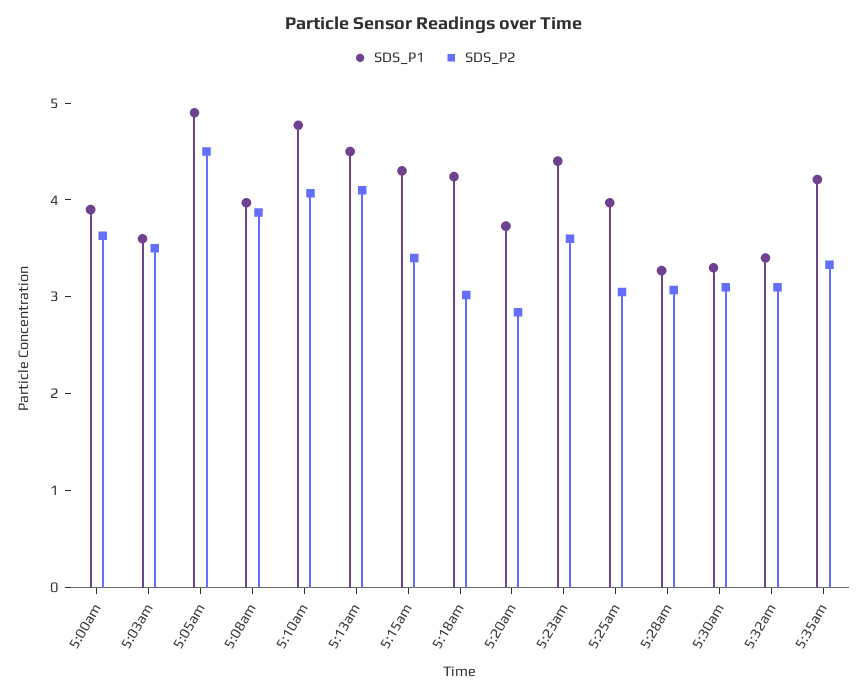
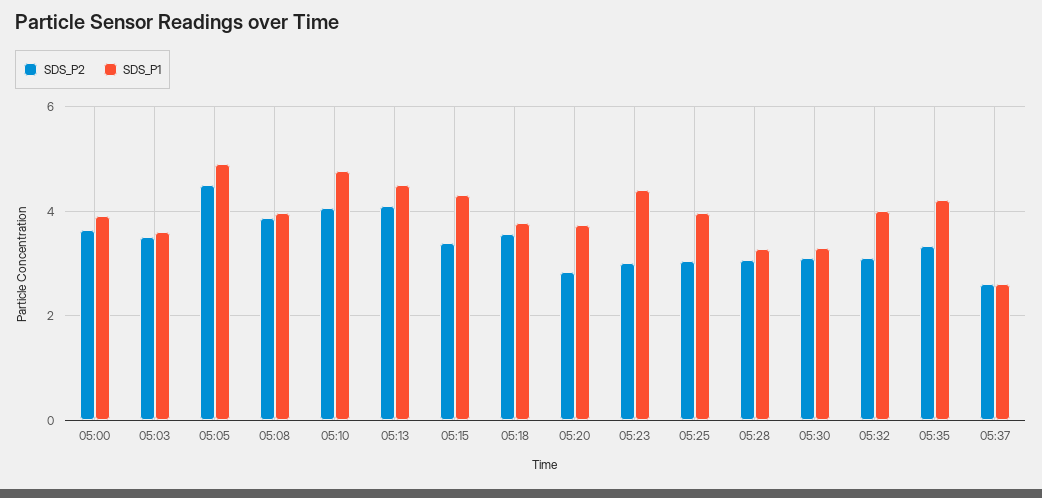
  {
    "SDS_P1": {
      "5:00am": 4,
      "5:03am": 3.6,
      "5:05am": 5,
      "5:08am": 4,
      "5:10am": 4.8,
      "5:13am": 4.6,
      "5:15am": 4.4,
-     "5:18am": 4.2,
+     "5:18am": 3.8,
      "5:20am": 3.8,
      "5:23am": 4.4,
      "5:25am": 4,
      "5:28am": 3.2,
      "5:30am": 3.4,
-     "5:32am": 3.4,
+     "5:32am": 4,
-     "5:35am": 4.2
+     "5:35am": 4.2,
+     "05:37": 2.6
    },
    "SDS_P2": {
      "5:00am": 3.6,
      "5:03am": 3.6,
      "5:05am": 4.6,
      "5:08am": 3.8,
      "5:10am": 4,
      "5:13am": 4.2,
      "5:15am": 3.4,
-     "5:18am": 3,
+     "5:18am": 3.6,
      "5:20am": 2.8,
-     "5:23am": 3.6,
+     "5:23am": 3,
      "5:25am": 3,
      "5:28am": 3,
      "5:30am": 3.2,
      "5:32am": 3.2,
-     "5:35am": 3.4
+     "5:35am": 3.4,
+     "05:37": 2.6
    }
  }

